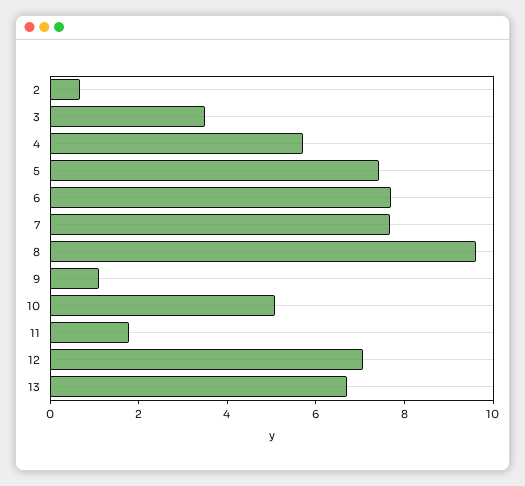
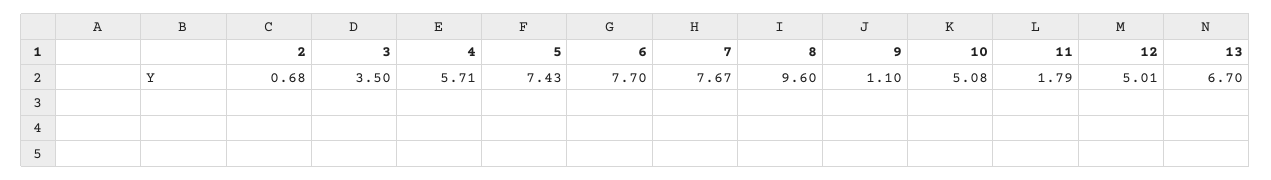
  {
    "2": 0.68,
    "3": 3.5,
    "4": 5.71,
    "5": 7.43,
    "6": 7.7,
    "7": 7.67,
    "8": 9.6,
    "9": 1.1,
    "10": 5.08,
    "11": 1.79,
-   "12": 7,
+   "12": 5.01,
    "13": 6.7
  }

